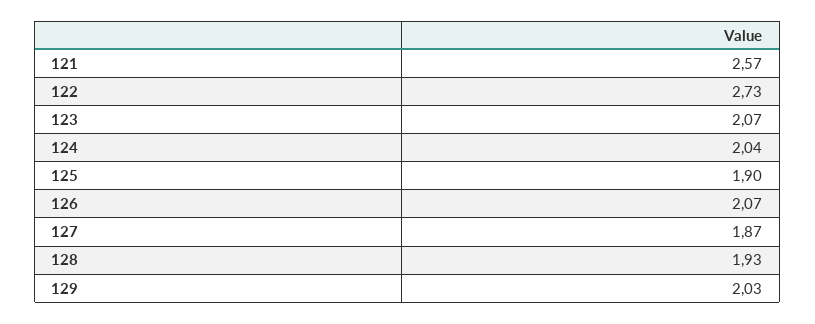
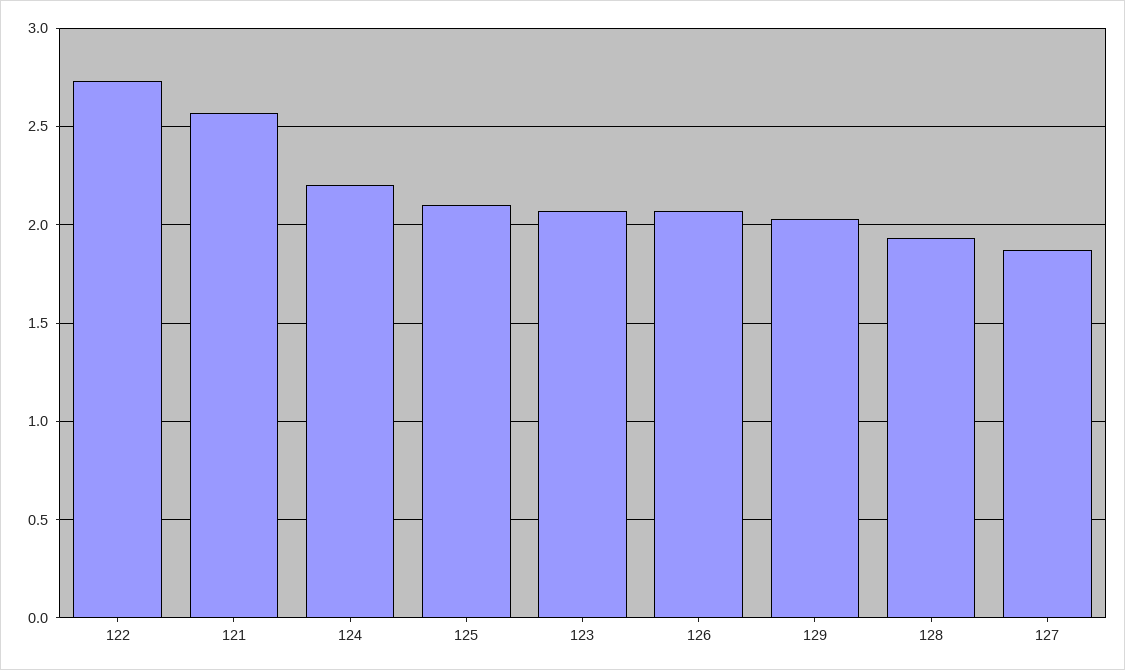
  {
    "121": 2.57,
    "122": 2.73,
    "123": 2.07,
-   "124": 2.04,
+   "124": 2.2,
-   "125": 1.9,
+   "125": 2.1,
    "126": 2.07,
    "127": 1.87,
    "128": 1.93,
    "129": 2.03
  }

